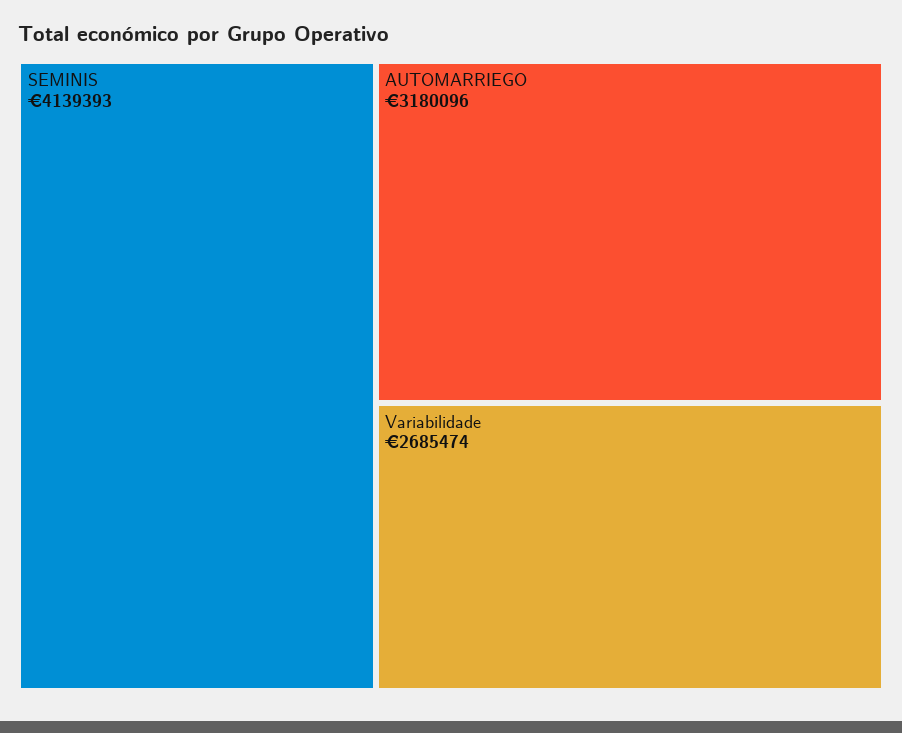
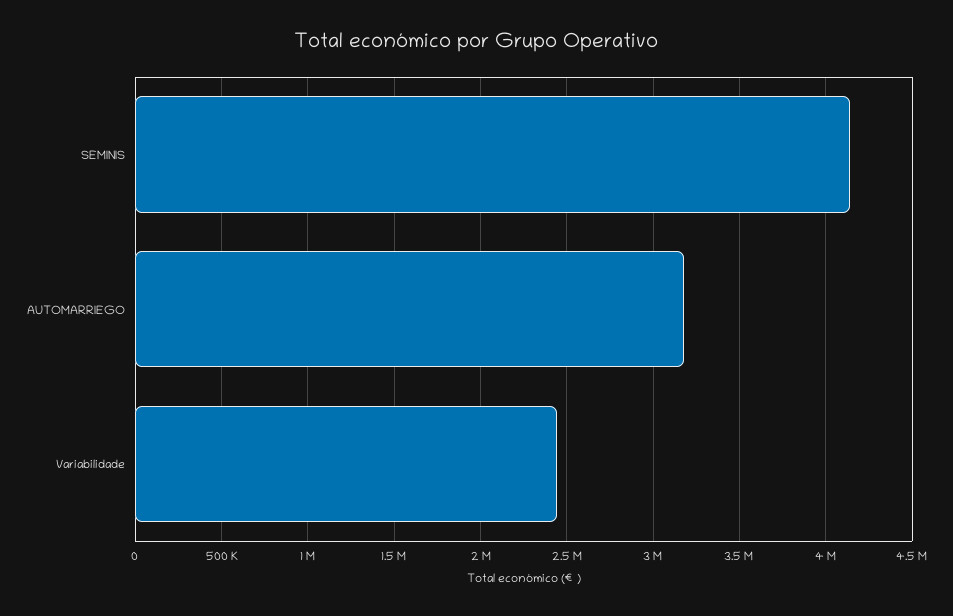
  {
    "SEMINIS": 4139393,
    "AUTOMARRIEGO": 3180096,
-   "Variabilidade": 2685474
+   "Variabilidade": 2450000
  }

